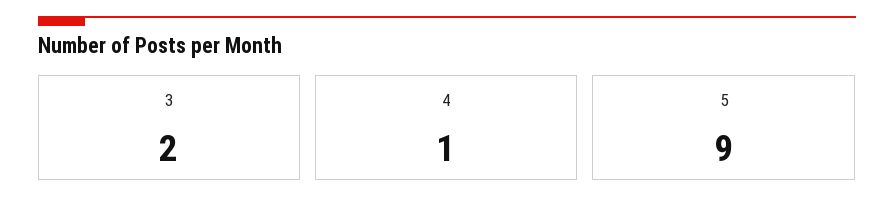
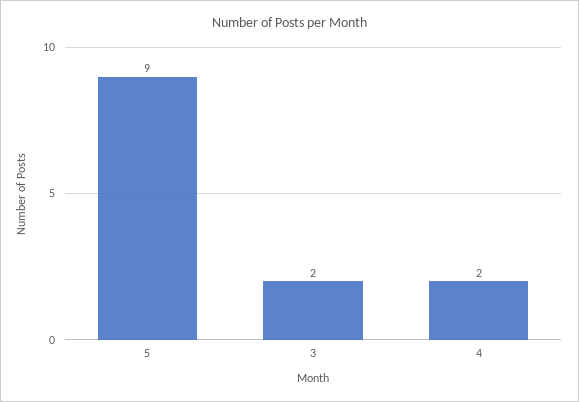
  {
    "3": 2,
-   "4": 1,
+   "4": 2,
    "5": 9
  }

